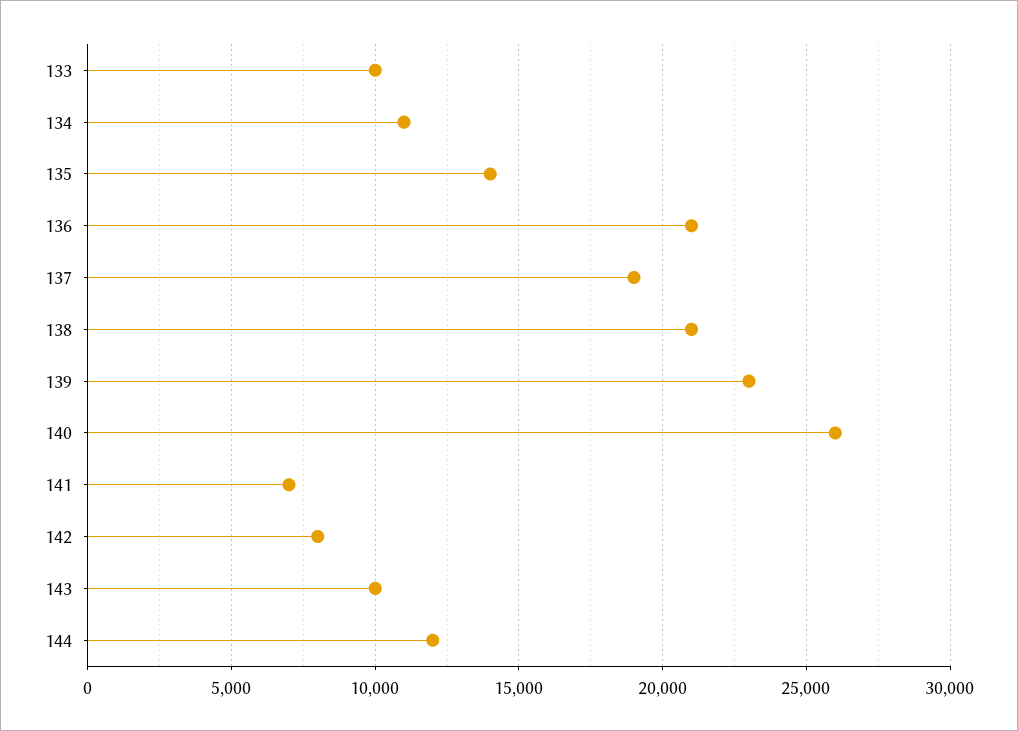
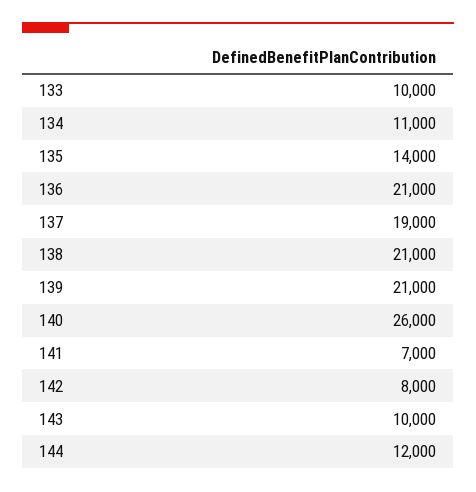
  {
    "133": 10000,
    "134": 11000,
    "135": 14000,
    "136": 21000,
    "137": 19000,
    "138": 21000,
-   "139": 23000,
+   "139": 21000,
    "140": 26000,
    "141": 7000,
    "142": 8000,
    "143": 10000,
    "144": 12000
  }

